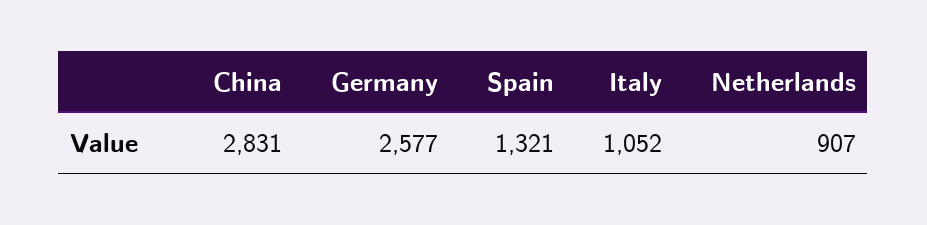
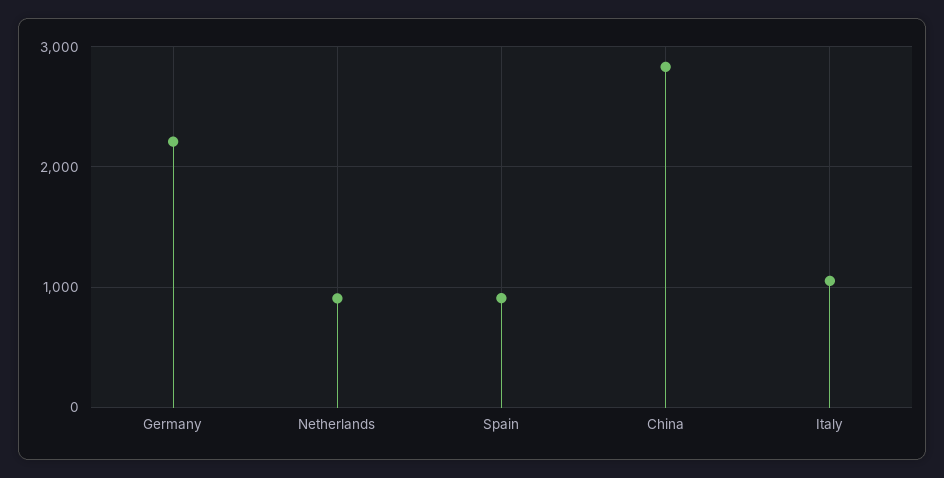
  {
    "China": 2831,
-   "Germany": 2577,
+   "Germany": 2200,
-   "Spain": 1321,
+   "Spain": 900,
    "Italy": 1052,
    "Netherlands": 907
  }

